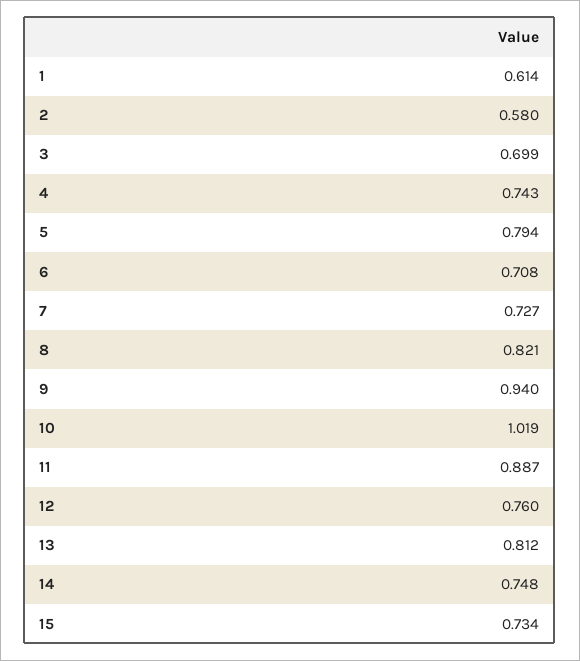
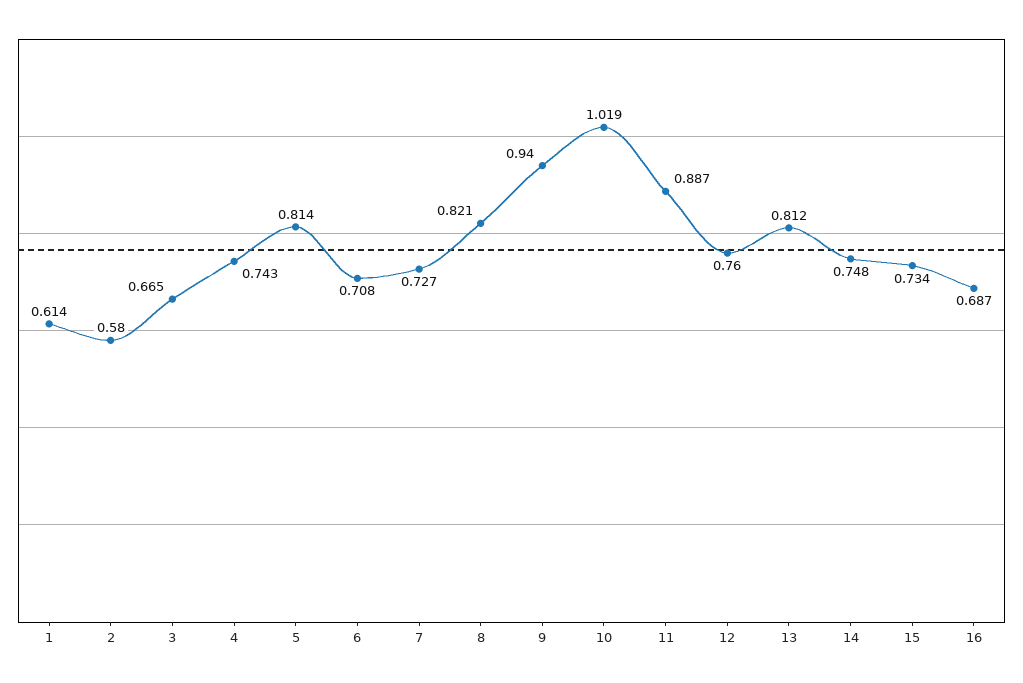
  {
    "1": 0.614,
    "2": 0.58,
-   "3": 0.699,
+   "3": 0.665,
    "4": 0.743,
-   "5": 0.794,
+   "5": 0.814,
    "6": 0.708,
    "7": 0.727,
    "8": 0.821,
    "9": 0.94,
    "10": 1.019,
    "11": 0.887,
    "12": 0.76,
    "13": 0.812,
    "14": 0.748,
-   "15": 0.734
+   "15": 0.734,
+   "16": 0.687
  }

